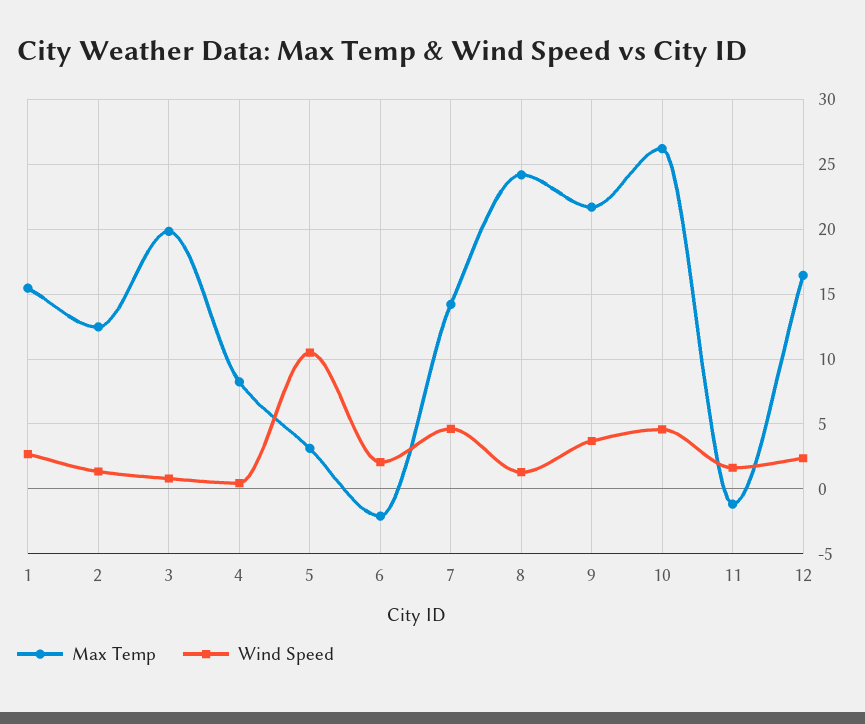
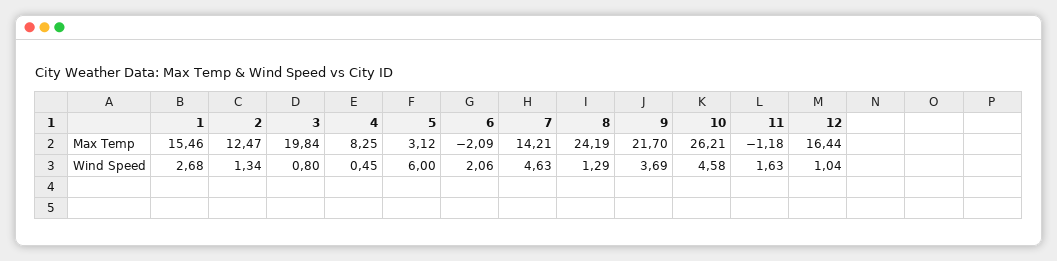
  {
    "Max Temp": {
      "1": 15.46,
      "2": 12.47,
      "3": 19.84,
      "4": 8.25,
      "5": 3.12,
      "6": -2.09,
      "7": 14.21,
      "8": 24.19,
      "9": 21.7,
      "10": 26.21,
      "11": -1.18,
      "12": 16.44
    },
    "Wind Speed": {
      "1": 2.68,
      "2": 1.34,
      "3": 0.8,
      "4": 0.45,
-     "5": 10.5,
+     "5": 6,
      "6": 2.06,
      "7": 4.63,
      "8": 1.29,
      "9": 3.69,
      "10": 4.58,
      "11": 1.63,
-     "12": 2.5
+     "12": 1.04
    }
  }

